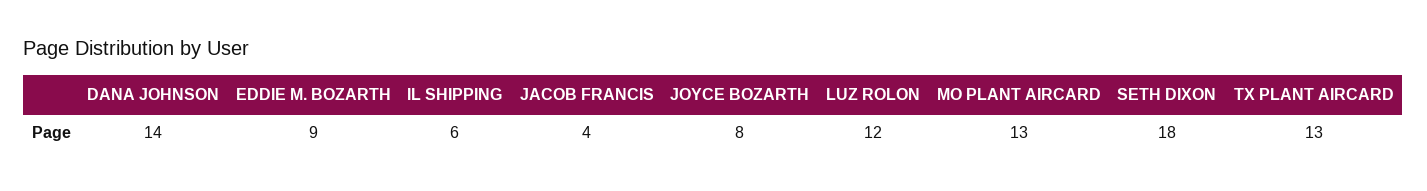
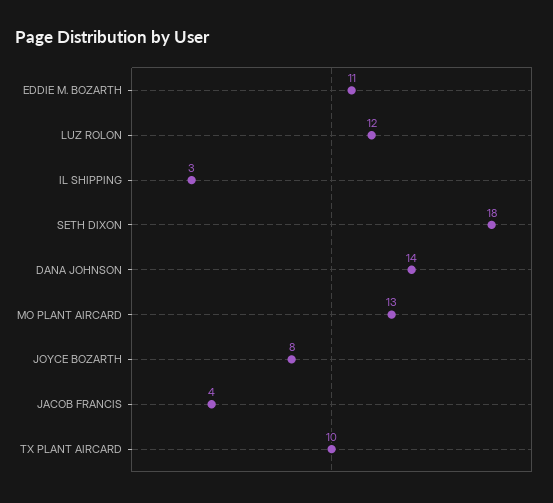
  {
    "DANA JOHNSON": 14,
-   "EDDIE M. BOZARTH": 9,
+   "EDDIE M. BOZARTH": 11,
-   "IL SHIPPING": 6,
+   "IL SHIPPING": 3,
    "JACOB FRANCIS": 4,
    "JOYCE BOZARTH": 8,
    "LUZ ROLON": 12,
    "MO PLANT AIRCARD": 13,
    "SETH DIXON": 18,
-   "TX PLANT AIRCARD": 13
+   "TX PLANT AIRCARD": 10
  }

